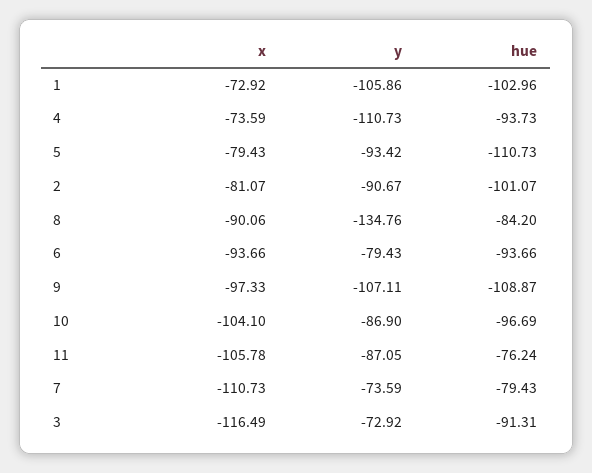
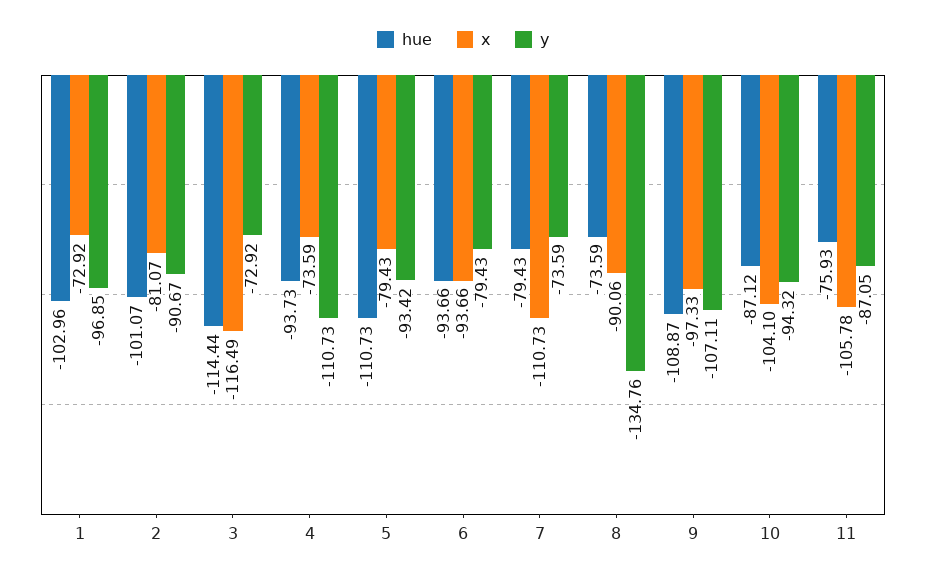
  {
    "x": {
      "1": -72.92,
      "4": -73.59,
      "5": -79.43,
      "2": -81.07,
      "8": -90.06,
      "6": -93.66,
      "9": -97.33,
      "10": -104.1,
      "11": -105.78,
      "7": -110.73,
      "3": -116.49
    },
    "y": {
-     "1": -105.86,
+     "1": -96.85,
      "4": -110.73,
      "5": -93.42,
      "2": -90.67,
      "8": -134.76,
      "6": -79.43,
      "9": -107.11,
-     "10": -86.9,
+     "10": -94.32,
      "11": -87.05,
      "7": -73.59,
      "3": -72.92
    },
    "hue": {
      "1": -102.96,
      "4": -93.73,
      "5": -110.73,
      "2": -101.07,
-     "8": -84.2,
+     "8": -73.59,
      "6": -93.66,
      "9": -108.87,
-     "10": -96.69,
+     "10": -87.12,
-     "11": -76.24,
+     "11": -75.93,
      "7": -79.43,
-     "3": -91.31
+     "3": -114.44
    }
  }

